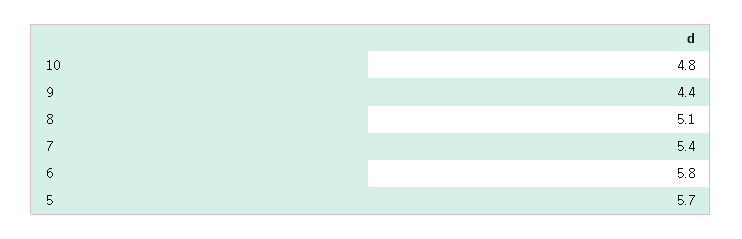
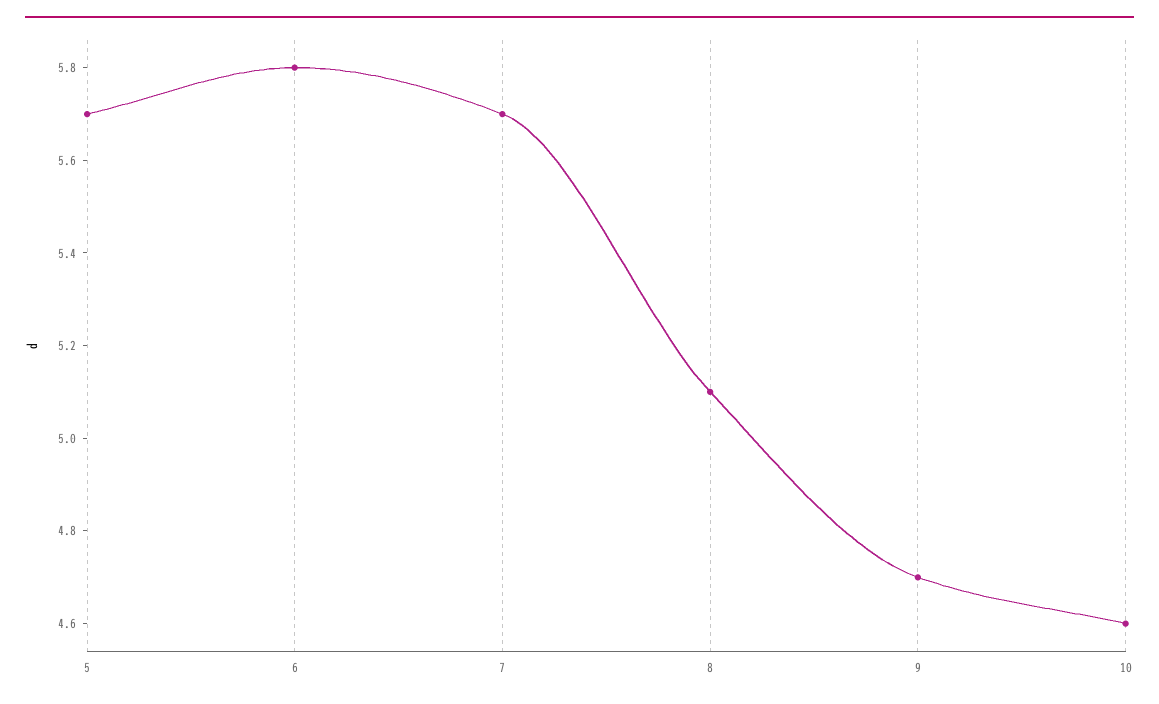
  {
-   "10": 4.8,
+   "10": 4.6,
-   "9": 4.4,
+   "9": 4.7,
    "8": 5.1,
-   "7": 5.4,
+   "7": 5.7,
    "6": 5.8,
    "5": 5.7
  }

